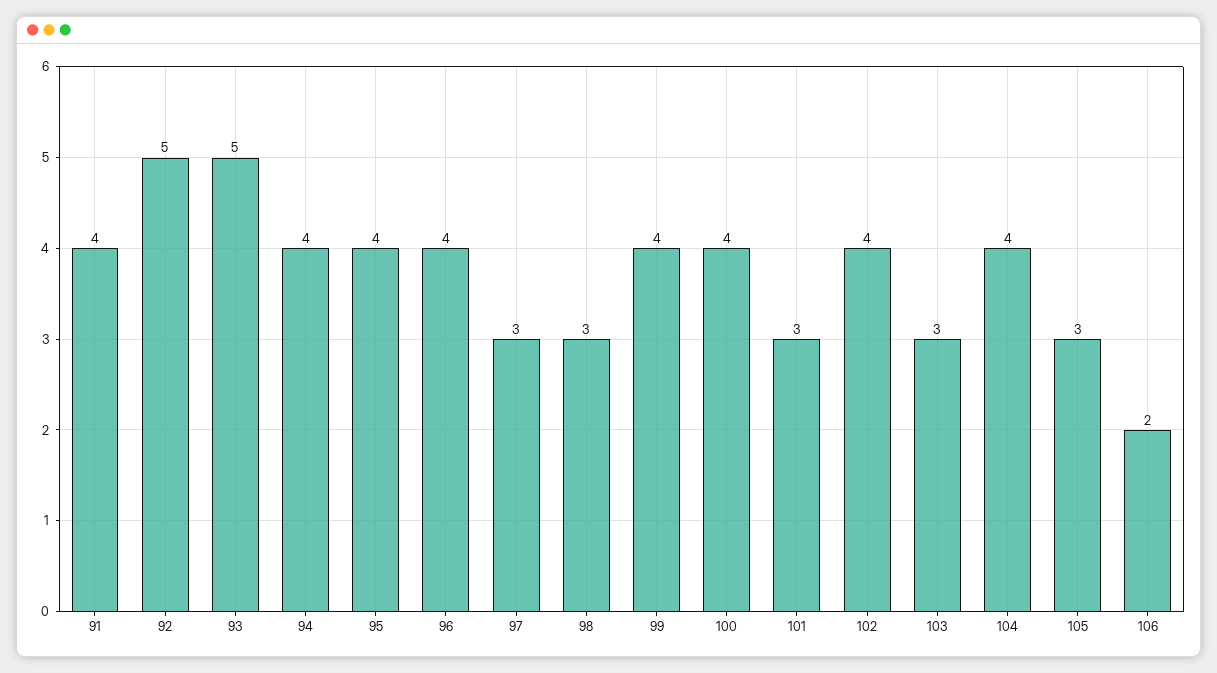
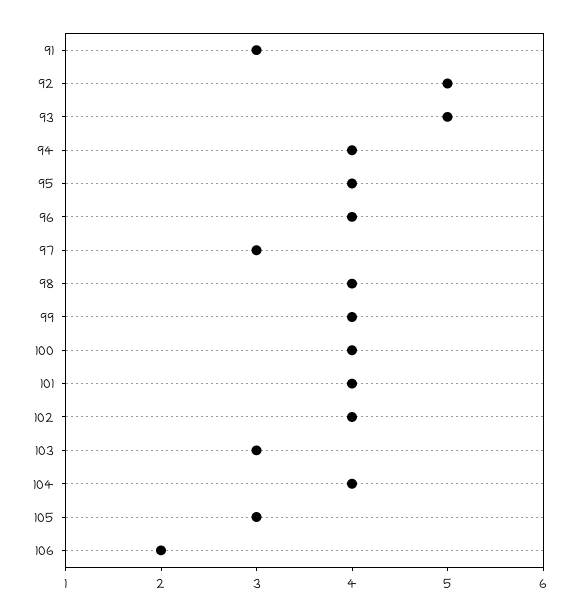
  {
-   "91": 4,
+   "91": 3,
    "92": 5,
    "93": 5,
    "94": 4,
    "95": 4,
    "96": 4,
    "97": 3,
-   "98": 3,
+   "98": 4,
    "99": 4,
    "100": 4,
-   "101": 3,
+   "101": 4,
    "102": 4,
    "103": 3,
    "104": 4,
    "105": 3,
    "106": 2
  }

